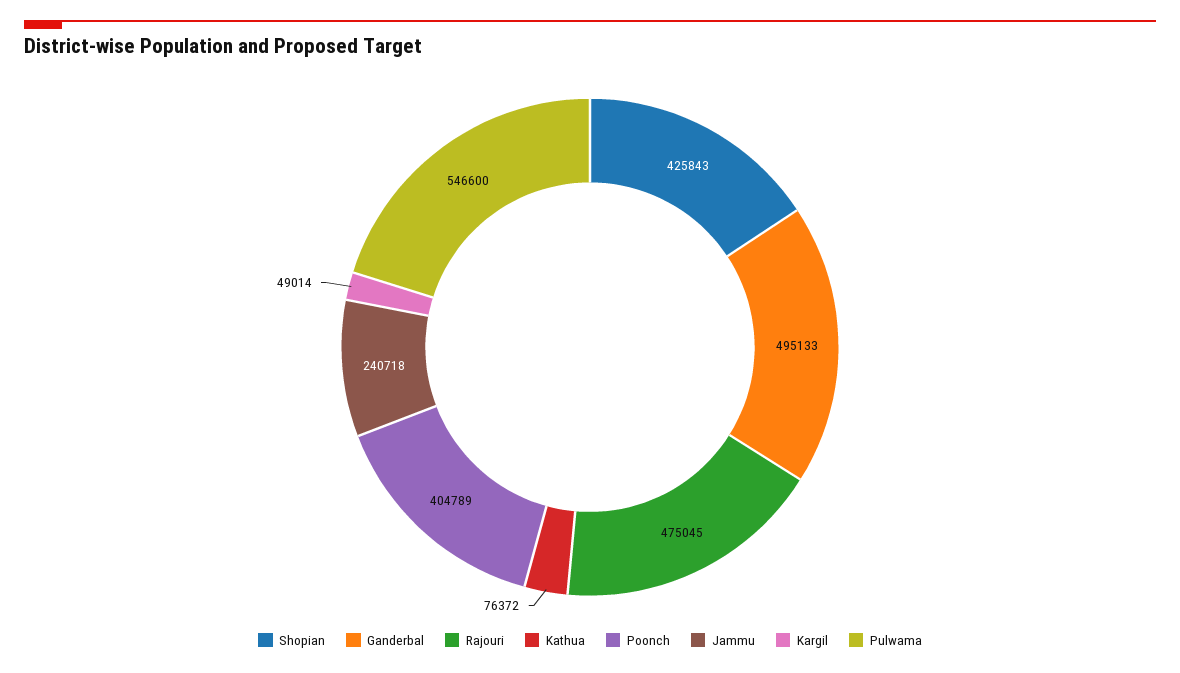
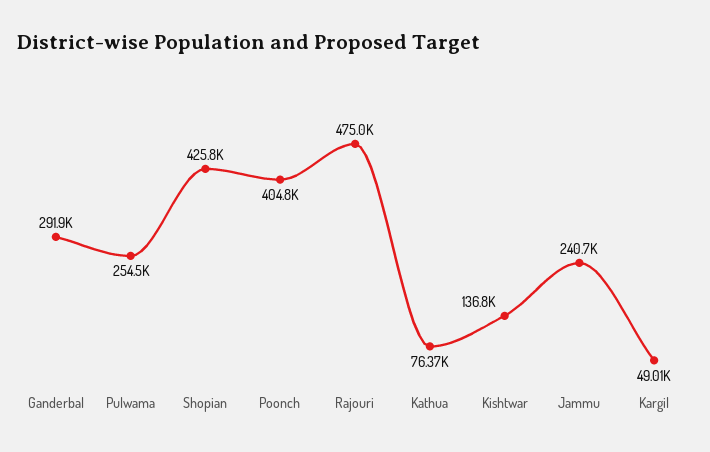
  {
    "Shopian": 425843,
-   "Ganderbal": 495133,
+   "Ganderbal": 291900,
    "Rajouri": 475045,
    "Kathua": 76372,
    "Poonch": 404789,
    "Jammu": 240718,
    "Kargil": 49014,
-   "Pulwama": 546600
+   "Pulwama": 254500,
+   "Kishtwar": 136800
  }

